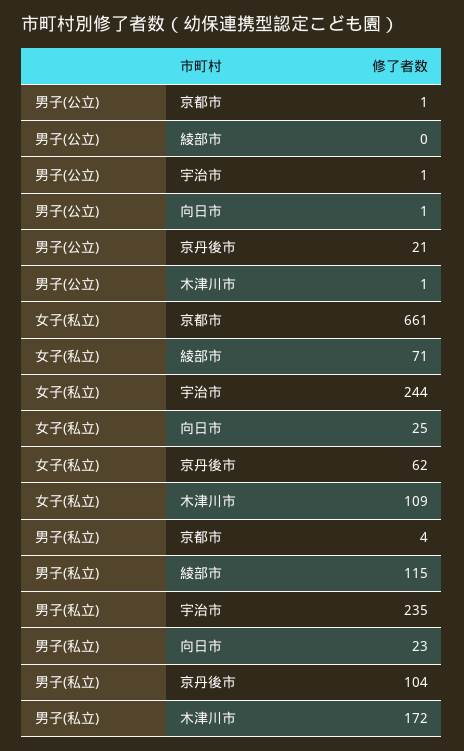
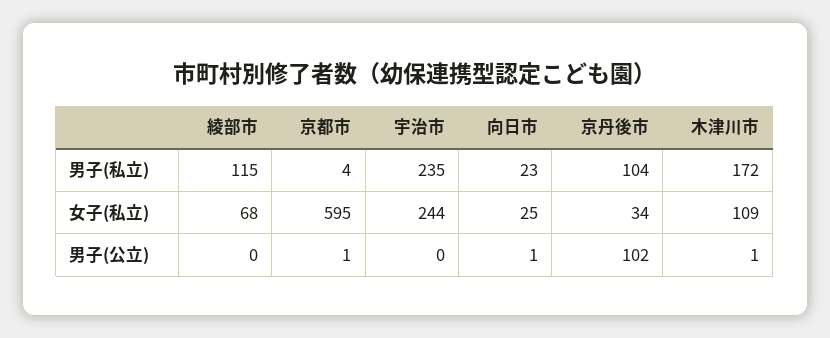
  {
    "男子(公立)": {
      "京都市": 1,
      "綾部市": 0,
-     "宇治市": 1,
+     "宇治市": 0,
      "向日市": 1,
-     "京丹後市": 21,
+     "京丹後市": 102,
      "木津川市": 1
    },
    "女子(私立)": {
-     "京都市": 661,
+     "京都市": 595,
-     "綾部市": 71,
+     "綾部市": 68,
      "宇治市": 244,
      "向日市": 25,
-     "京丹後市": 62,
+     "京丹後市": 34,
      "木津川市": 109
    },
    "男子(私立)": {
      "京都市": 4,
      "綾部市": 115,
      "宇治市": 235,
      "向日市": 23,
      "京丹後市": 104,
      "木津川市": 172
    }
  }

